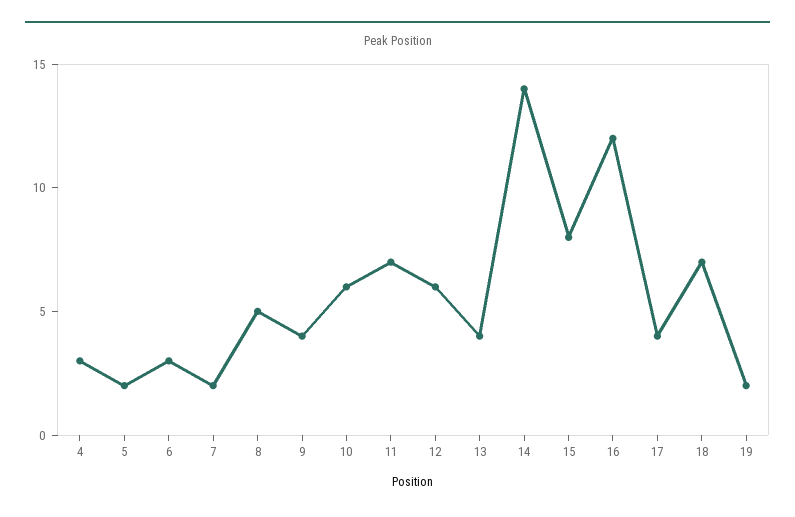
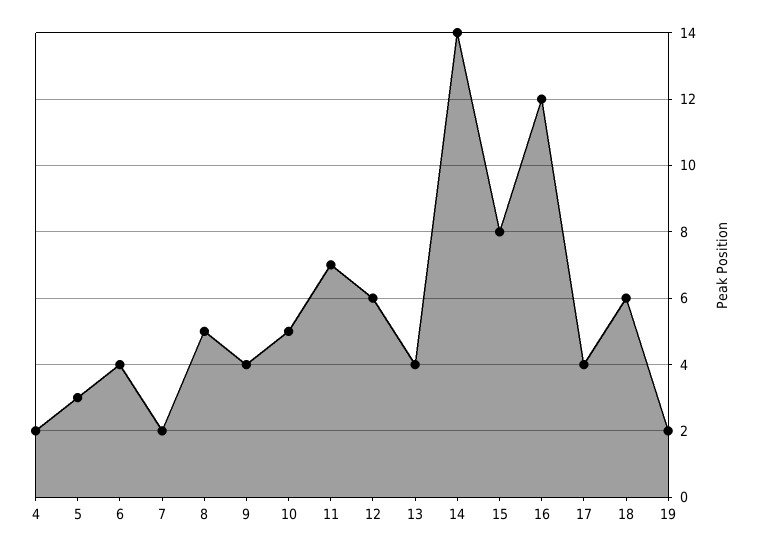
  {
-   "4": 3,
+   "4": 2,
-   "5": 2,
+   "5": 3,
-   "6": 3,
+   "6": 4,
    "7": 2,
    "8": 5,
    "9": 4,
-   "10": 6,
+   "10": 5,
    "11": 7,
    "12": 6,
    "13": 4,
    "14": 14,
    "15": 8,
    "16": 12,
    "17": 4,
-   "18": 7,
+   "18": 6,
    "19": 2
  }

